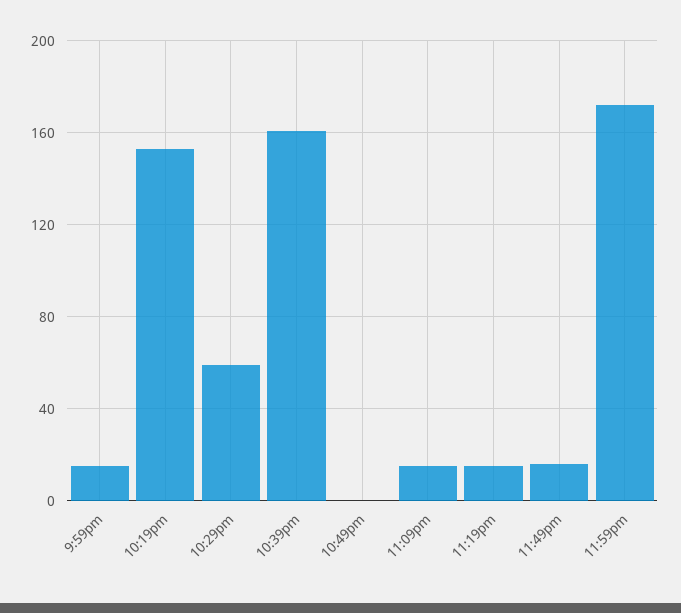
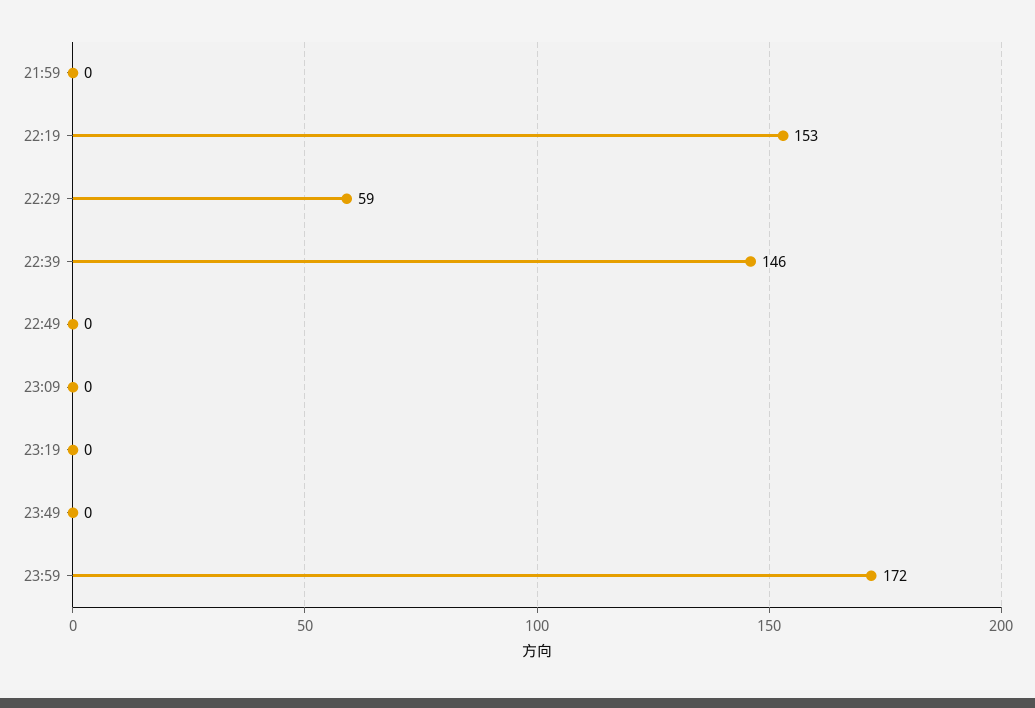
  {
-   "9:59pm": 15,
+   "9:59pm": 0,
    "10:19pm": 153,
    "10:29pm": 59,
-   "10:39pm": 160,
+   "10:39pm": 146,
    "10:49pm": 0,
-   "11:09pm": 15,
+   "11:09pm": 0,
-   "11:19pm": 15,
+   "11:19pm": 0,
-   "11:49pm": 15,
+   "11:49pm": 0,
    "11:59pm": 172
  }

